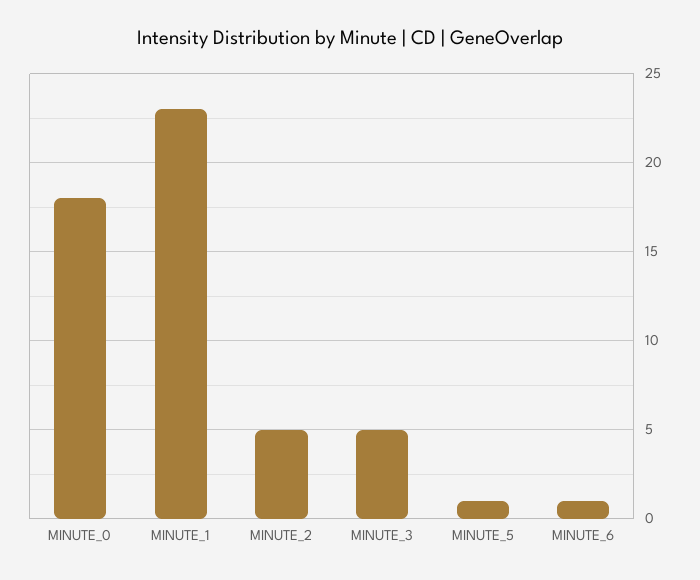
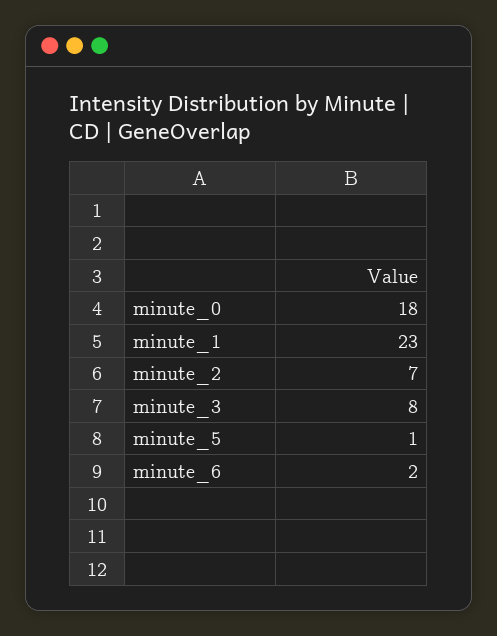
  {
    "MINUTE_0": 18,
    "MINUTE_1": 23,
-   "MINUTE_2": 5,
+   "MINUTE_2": 7,
-   "MINUTE_3": 5,
+   "MINUTE_3": 8,
    "MINUTE_5": 1,
-   "MINUTE_6": 1
+   "MINUTE_6": 2
  }

